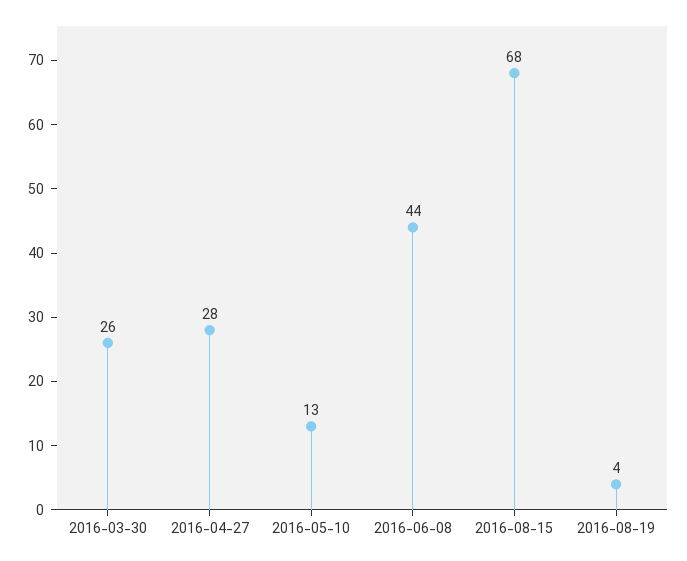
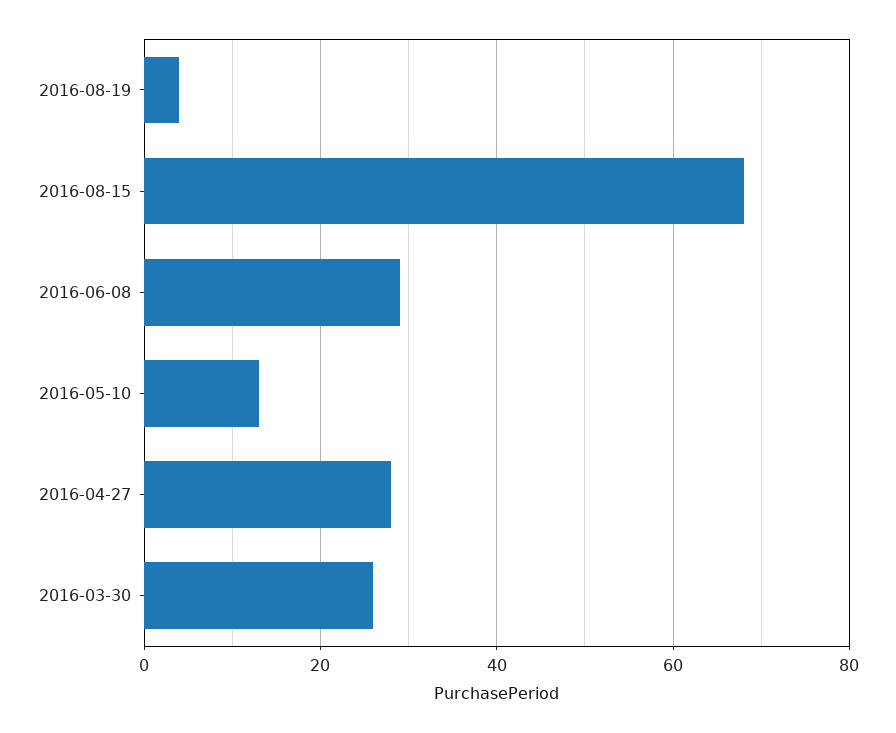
  {
    "2016-03-30": 26,
    "2016-04-27": 28,
    "2016-05-10": 13,
-   "2016-06-08": 44,
+   "2016-06-08": 30,
    "2016-08-15": 68,
    "2016-08-19": 4
  }

